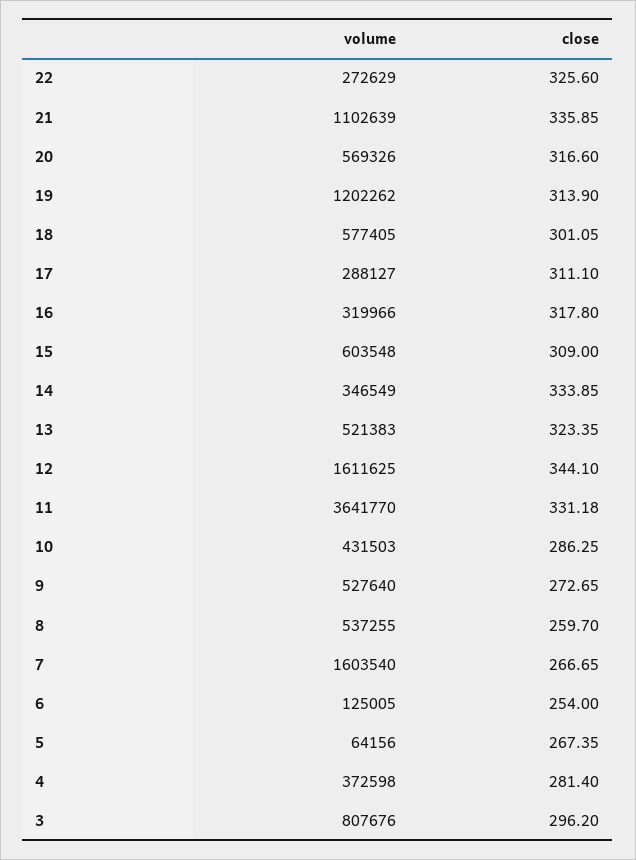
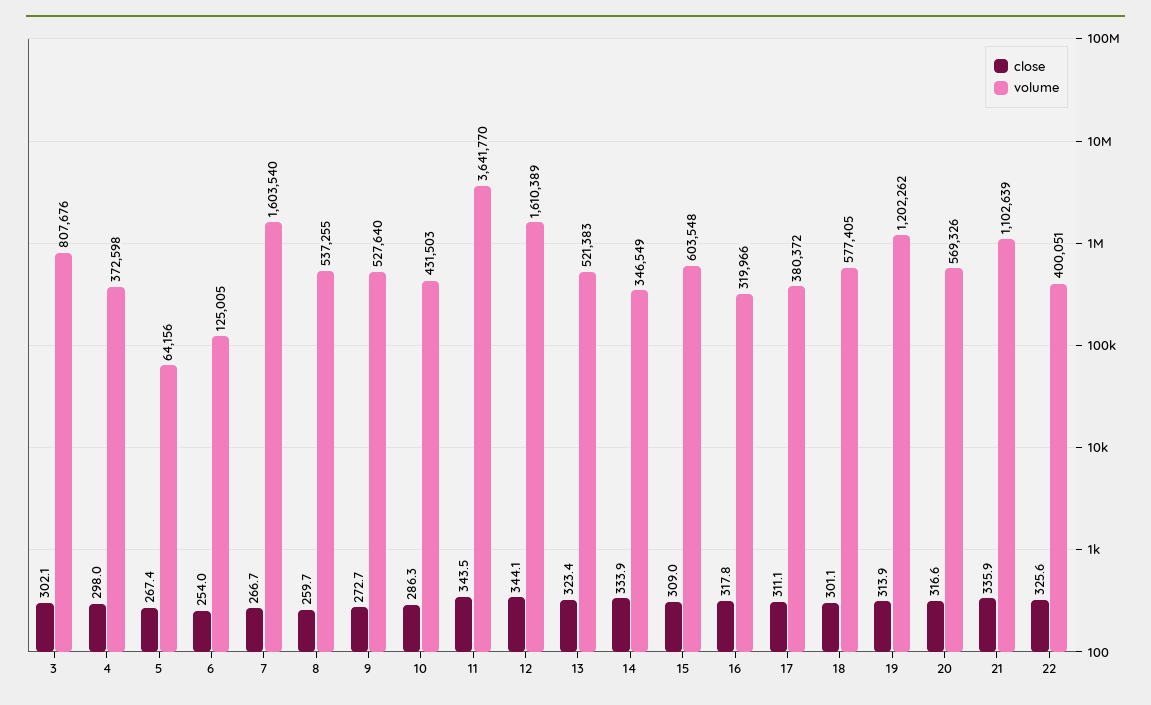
  {
    "volume": {
-     "22": 272629,
+     "22": 400051,
      "21": 1102639,
      "20": 569326,
      "19": 1202262,
      "18": 577405,
-     "17": 288127,
+     "17": 380372,
      "16": 319966,
      "15": 603548,
      "14": 346549,
      "13": 521383,
-     "12": 1611625,
+     "12": 1610389,
      "11": 3641770,
      "10": 431503,
      "9": 527640,
      "8": 537255,
      "7": 1603540,
      "6": 125005,
      "5": 64156,
      "4": 372598,
      "3": 807676
    },
    "close": {
      "22": 325.6,
      "21": 335.85,
      "20": 316.6,
      "19": 313.9,
      "18": 301.05,
      "17": 311.1,
      "16": 317.8,
      "15": 309,
      "14": 333.85,
      "13": 323.35,
      "12": 344.1,
-     "11": 331.18,
+     "11": 343.5,
      "10": 286.25,
      "9": 272.65,
      "8": 259.7,
      "7": 266.65,
      "6": 254,
      "5": 267.35,
-     "4": 281.4,
+     "4": 298,
-     "3": 296.2
+     "3": 302.1
    }
  }

